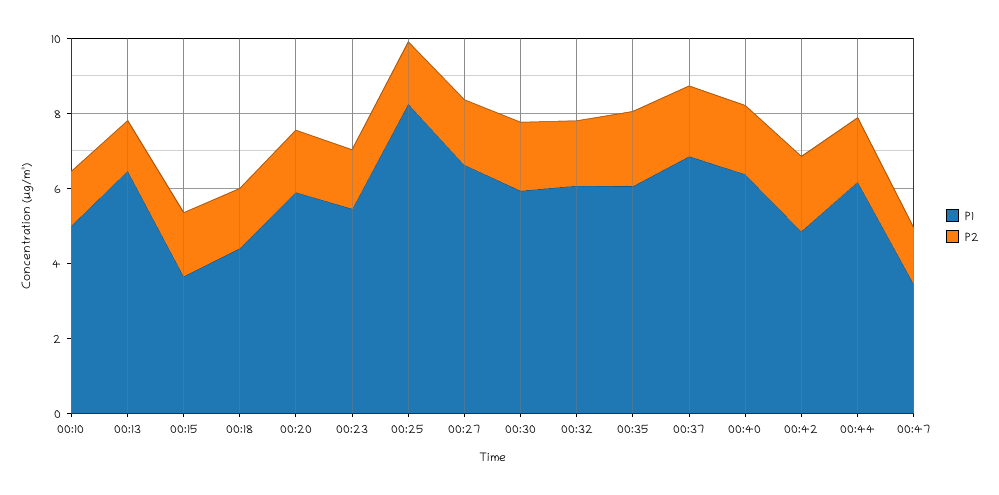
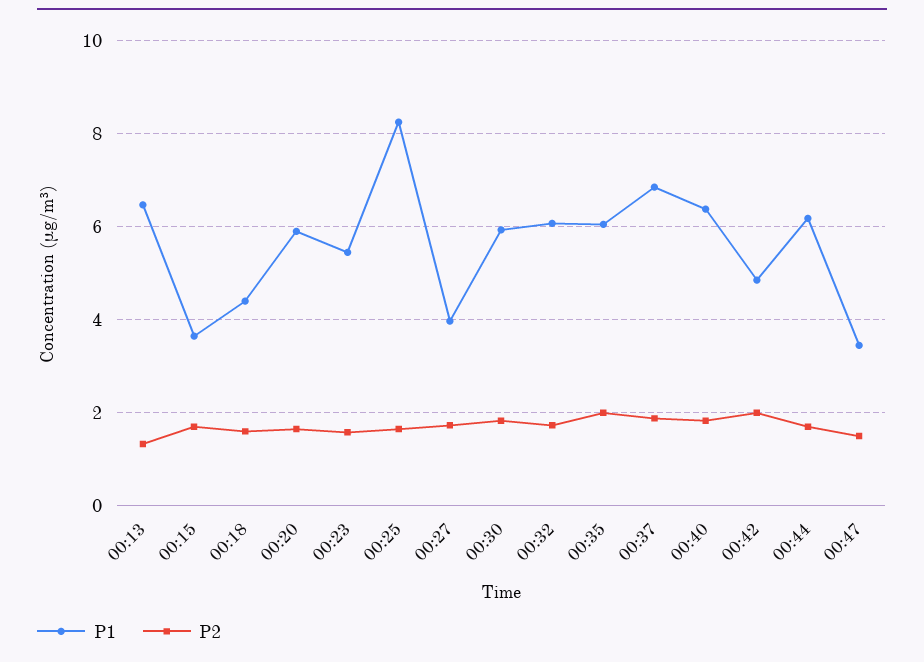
  {
    "P1": {
-     "00:10": 5,
      "00:13": 6.4,
      "00:15": 3.6,
      "00:18": 4.4,
      "00:20": 6,
      "00:23": 5.4,
      "00:25": 8.2,
-     "00:27": 6.5,
+     "00:27": 4,
      "00:30": 6,
      "00:32": 6,
      "00:35": 6,
      "00:37": 6.8,
      "00:40": 6.4,
      "00:42": 4.8,
      "00:44": 6.2,
      "00:47": 3.4
    },
    "P2": {
-     "00:10": 1.5,
      "00:13": 1.4,
      "00:15": 1.8,
      "00:18": 1.6,
      "00:20": 1.6,
      "00:23": 1.6,
      "00:25": 1.6,
      "00:27": 1.8,
      "00:30": 1.8,
      "00:32": 1.8,
      "00:35": 2,
      "00:37": 1.8,
      "00:40": 1.8,
      "00:42": 2,
      "00:44": 1.8,
      "00:47": 1.6
    }
  }

